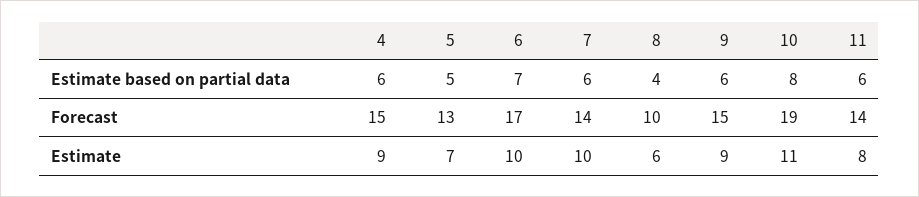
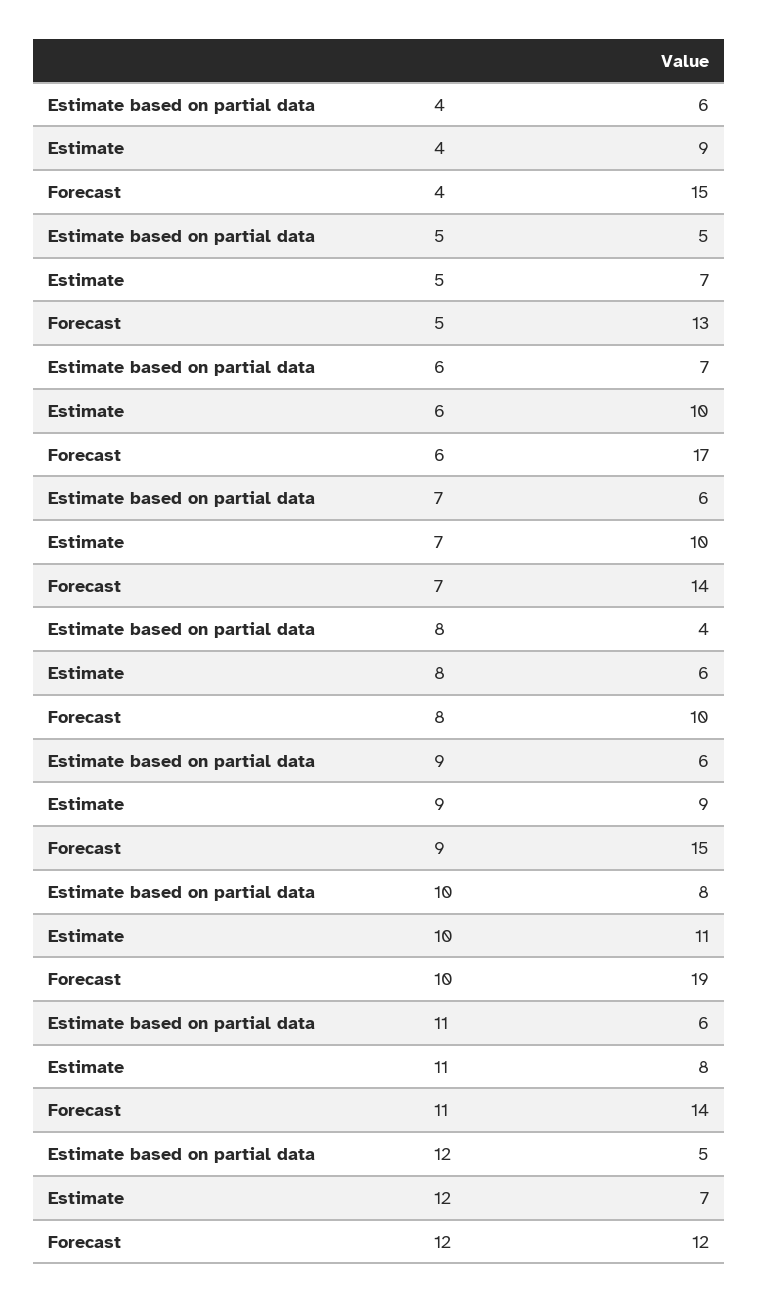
  {
    "4": {
      "Estimate based on partial data": 6,
      "Forecast": 15,
      "Estimate": 9
    },
    "5": {
      "Estimate based on partial data": 5,
      "Forecast": 13,
      "Estimate": 7
    },
    "6": {
      "Estimate based on partial data": 7,
      "Forecast": 17,
      "Estimate": 10
    },
    "7": {
      "Estimate based on partial data": 6,
      "Forecast": 14,
      "Estimate": 10
    },
    "8": {
      "Estimate based on partial data": 4,
      "Forecast": 10,
      "Estimate": 6
    },
    "9": {
      "Estimate based on partial data": 6,
      "Forecast": 15,
      "Estimate": 9
    },
    "10": {
      "Estimate based on partial data": 8,
      "Forecast": 19,
      "Estimate": 11
    },
    "11": {
      "Estimate based on partial data": 6,
      "Forecast": 14,
      "Estimate": 8
-   }
+   },
+   "12": {
+     "Estimate based on partial data": 5,
+     "Estimate": 7,
+     "Forecast": 12
+   }
  }

